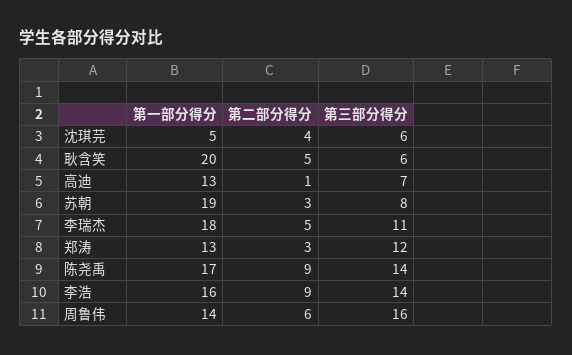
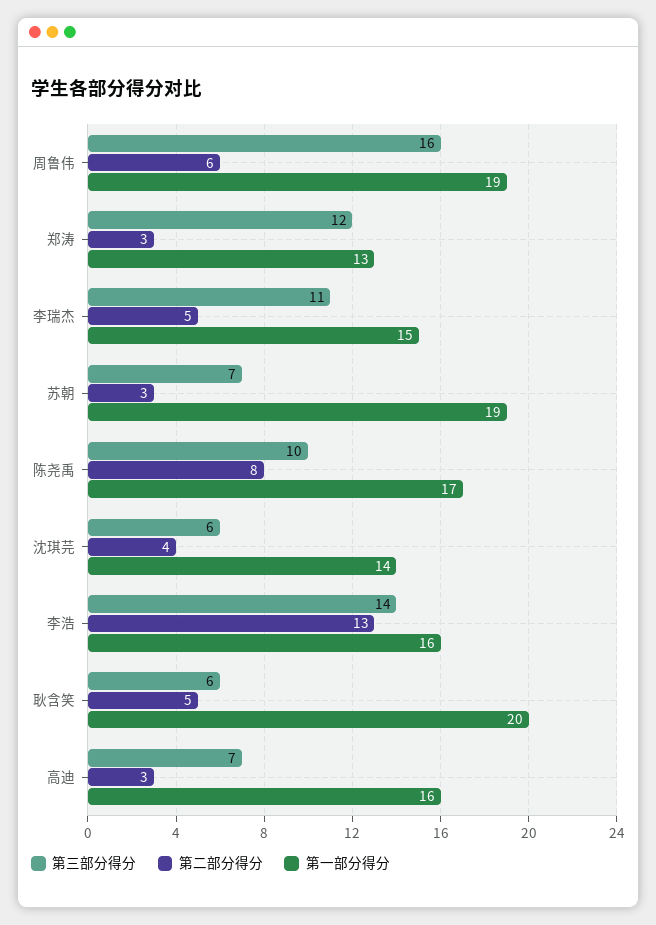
  {
    "第一部分得分": {
-     "沈琪芫": 5,
+     "沈琪芫": 14,
      "耿含笑": 20,
-     "高迪": 13,
+     "高迪": 16,
      "苏朝": 19,
-     "李瑞杰": 18,
+     "李瑞杰": 15,
      "郑涛": 13,
      "陈尧禹": 17,
      "李浩": 16,
-     "周鲁伟": 14
+     "周鲁伟": 19
    },
    "第二部分得分": {
      "沈琪芫": 4,
      "耿含笑": 5,
-     "高迪": 1,
+     "高迪": 3,
      "苏朝": 3,
      "李瑞杰": 5,
      "郑涛": 3,
-     "陈尧禹": 9,
+     "陈尧禹": 8,
-     "李浩": 9,
+     "李浩": 13,
      "周鲁伟": 6
    },
    "第三部分得分": {
      "沈琪芫": 6,
      "耿含笑": 6,
      "高迪": 7,
-     "苏朝": 8,
+     "苏朝": 7,
      "李瑞杰": 11,
      "郑涛": 12,
-     "陈尧禹": 14,
+     "陈尧禹": 10,
      "李浩": 14,
      "周鲁伟": 16
    }
  }

